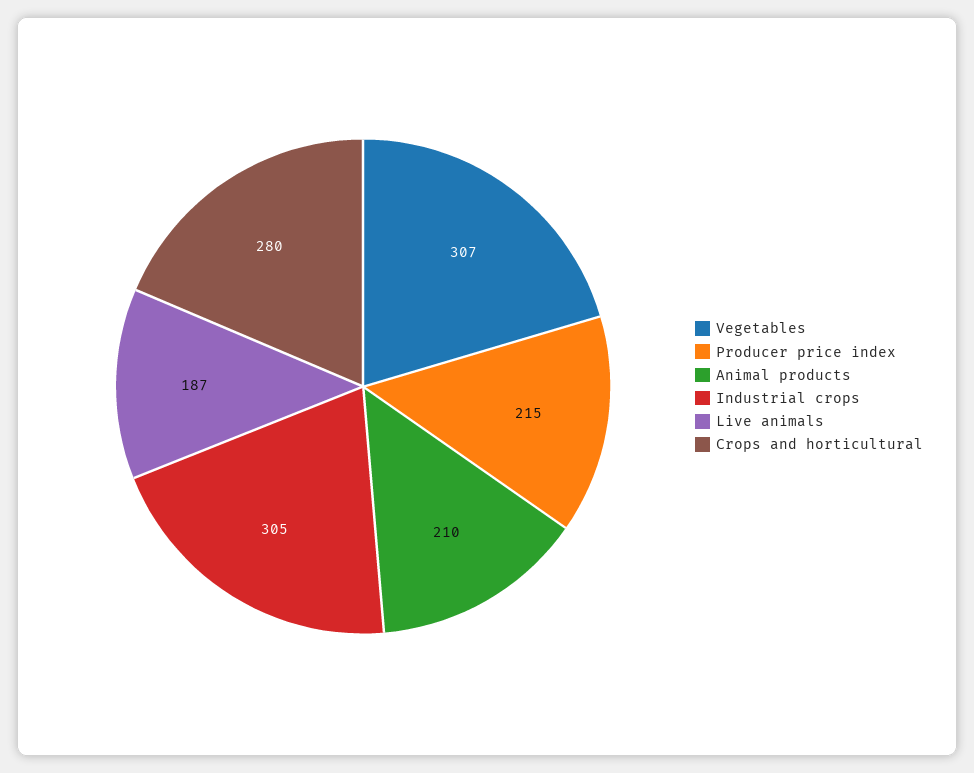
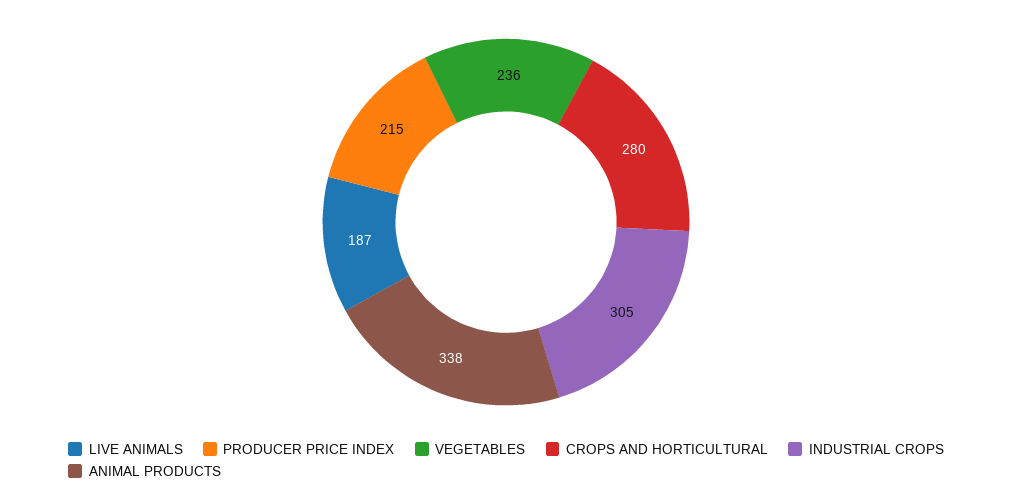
  {
-   "Vegetables": 307,
+   "Vegetables": 236,
    "Producer price index": 215,
-   "Animal products": 210,
+   "Animal products": 338,
    "Industrial crops": 305,
    "Live animals": 187,
    "Crops and horticultural": 280
  }

